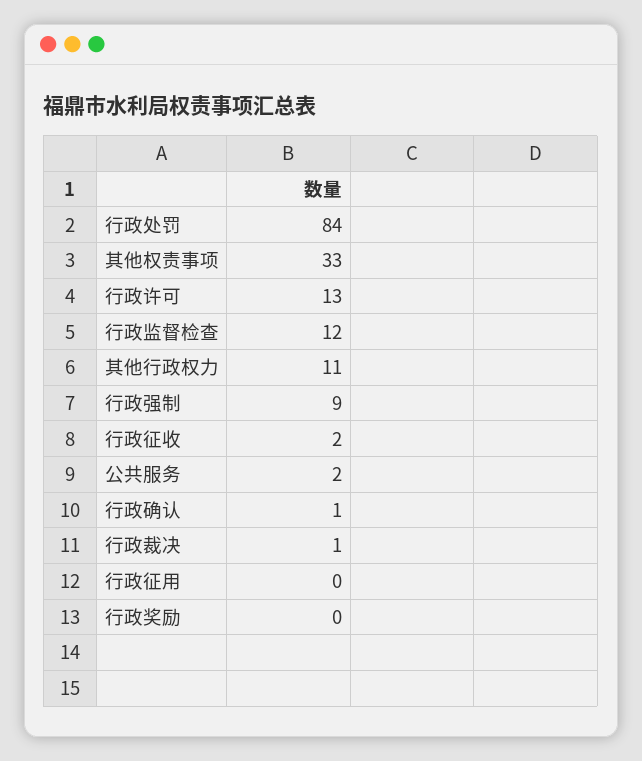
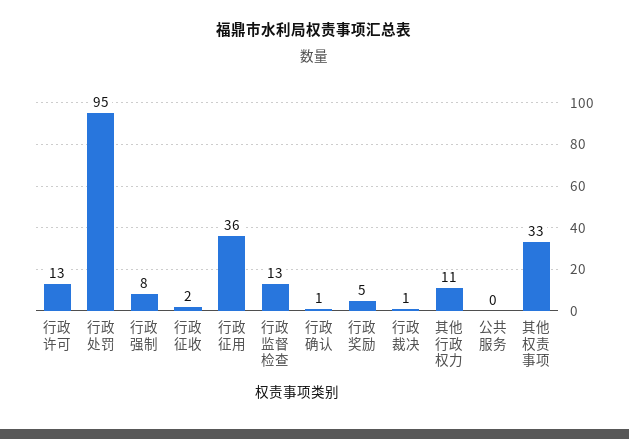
  {
-   "行政处罚": 84,
+   "行政处罚": 95,
    "其他权责事项": 33,
    "行政许可": 13,
-   "行政监督检查": 12,
+   "行政监督检查": 13,
    "其他行政权力": 11,
-   "行政强制": 9,
+   "行政强制": 8,
    "行政征收": 2,
-   "公共服务": 2,
+   "公共服务": 0,
    "行政确认": 1,
    "行政裁决": 1,
-   "行政征用": 0,
+   "行政征用": 36,
-   "行政奖励": 0
+   "行政奖励": 5
  }

